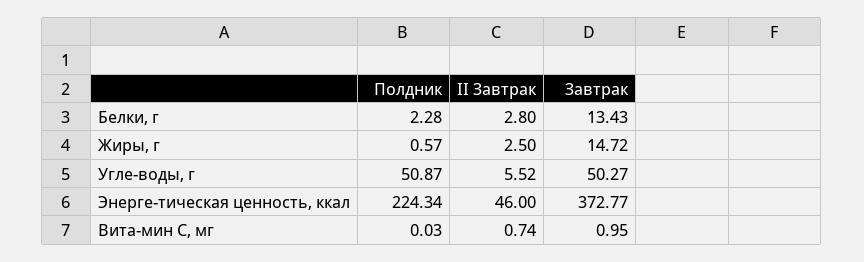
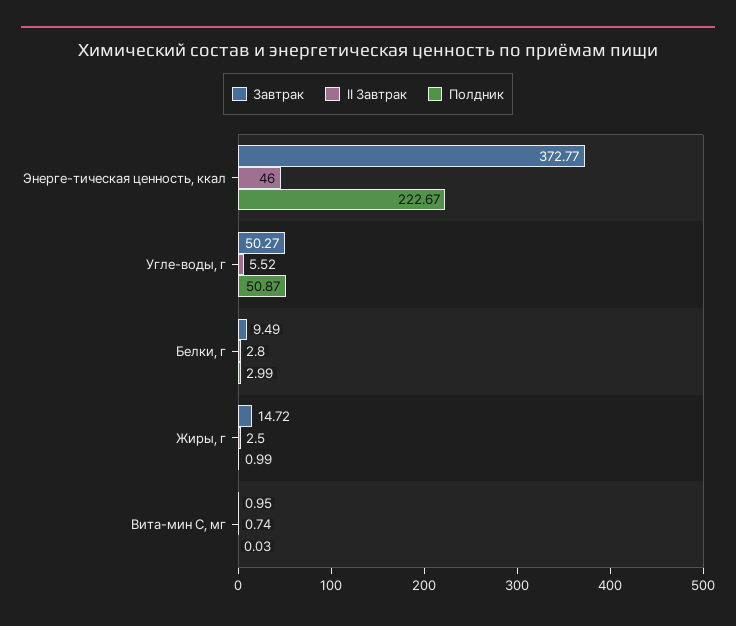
  {
    "Полдник": {
-     "Белки, г": 2.28,
+     "Белки, г": 2.99,
-     "Жиры, г": 0.57,
+     "Жиры, г": 0.99,
      "Угле-воды, г": 50.87,
-     "Энерге-тическая ценность, ккал": 224.34,
+     "Энерге-тическая ценность, ккал": 222.67,
      "Вита-мин С, мг": 0.03
    },
    "II Завтрак": {
      "Белки, г": 2.8,
      "Жиры, г": 2.5,
      "Угле-воды, г": 5.52,
      "Энерге-тическая ценность, ккал": 46,
      "Вита-мин С, мг": 0.74
    },
    "Завтрак": {
-     "Белки, г": 13.43,
+     "Белки, г": 9.49,
      "Жиры, г": 14.72,
      "Угле-воды, г": 50.27,
      "Энерге-тическая ценность, ккал": 372.77,
      "Вита-мин С, мг": 0.95
    }
  }

